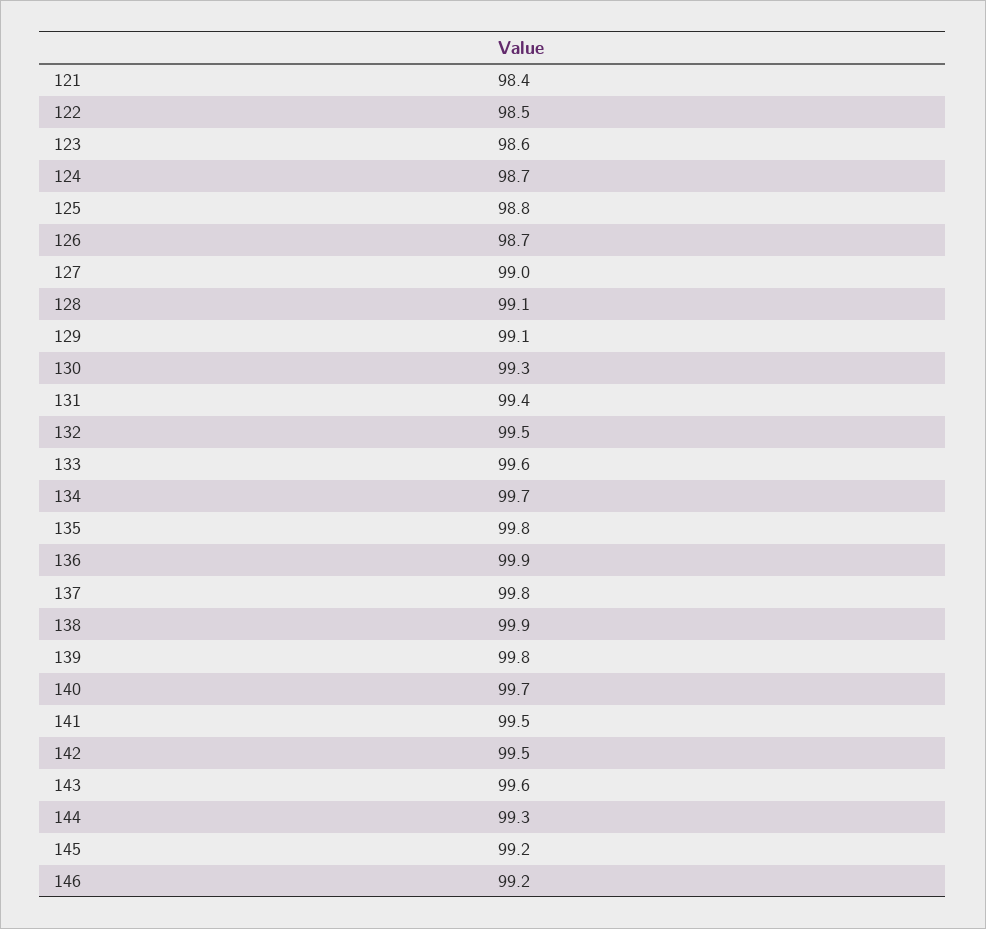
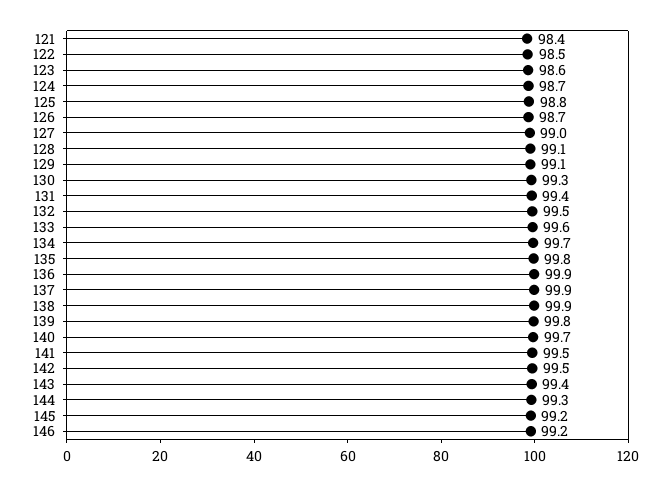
  {
    "121": 98.4,
    "122": 98.5,
    "123": 98.6,
    "124": 98.7,
    "125": 98.8,
    "126": 98.7,
    "127": 99,
    "128": 99.1,
    "129": 99.1,
    "130": 99.3,
    "131": 99.4,
    "132": 99.5,
    "133": 99.6,
    "134": 99.7,
    "135": 99.8,
    "136": 99.9,
-   "137": 99.8,
+   "137": 99.9,
    "138": 99.9,
    "139": 99.8,
    "140": 99.7,
    "141": 99.5,
    "142": 99.5,
-   "143": 99.6,
+   "143": 99.4,
    "144": 99.3,
    "145": 99.2,
    "146": 99.2
  }

